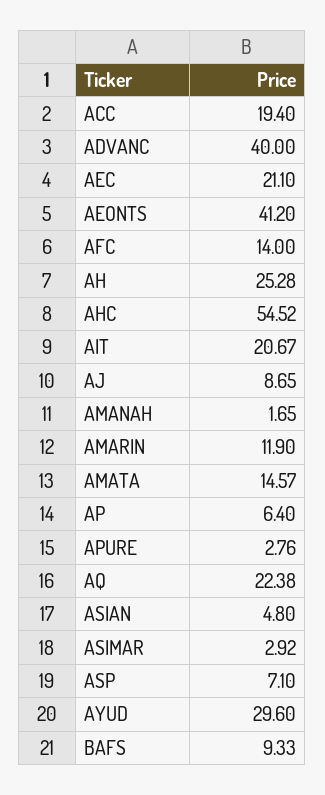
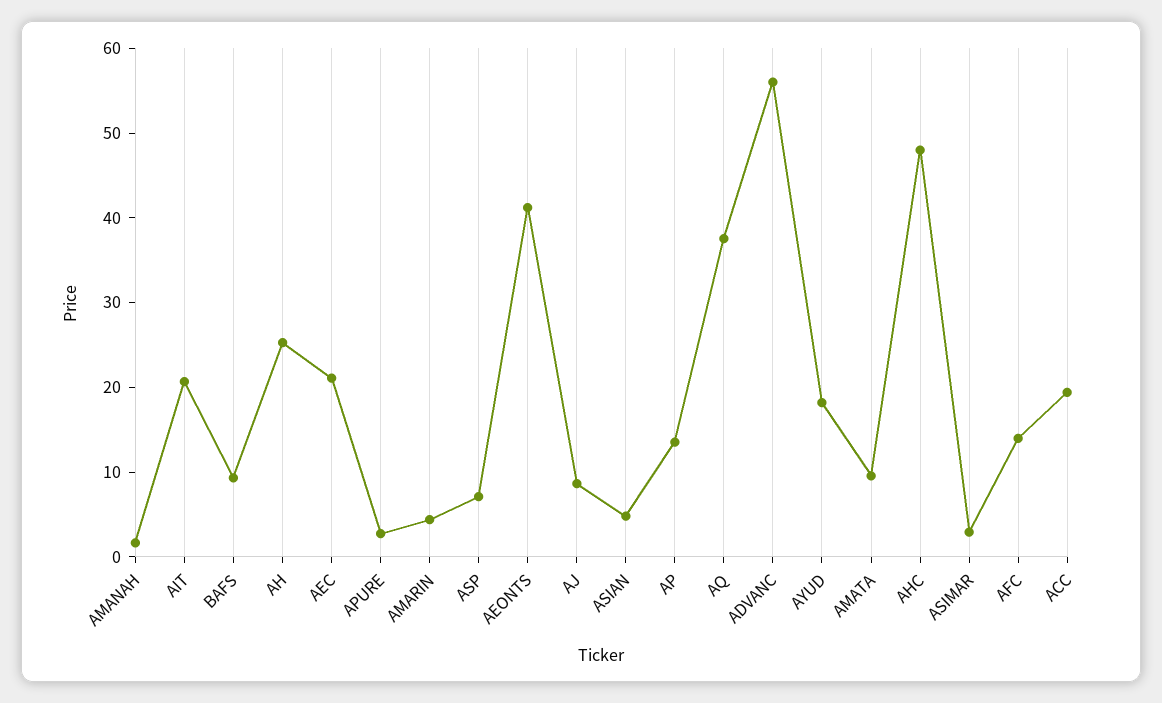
  {
    "ACC": 19.4,
-   "ADVANC": 40,
+   "ADVANC": 56,
    "AEC": 21.1,
    "AEONTS": 41.2,
    "AFC": 14,
    "AH": 25.28,
-   "AHC": 54.52,
+   "AHC": 48,
    "AIT": 20.67,
    "AJ": 8.65,
    "AMANAH": 1.65,
-   "AMARIN": 11.9,
+   "AMARIN": 4,
-   "AMATA": 14.57,
+   "AMATA": 10,
-   "AP": 6.4,
+   "AP": 14,
    "APURE": 2.76,
-   "AQ": 22.38,
+   "AQ": 38,
    "ASIAN": 4.8,
    "ASIMAR": 2.92,
    "ASP": 7.1,
-   "AYUD": 29.6,
+   "AYUD": 18,
    "BAFS": 9.33
  }

